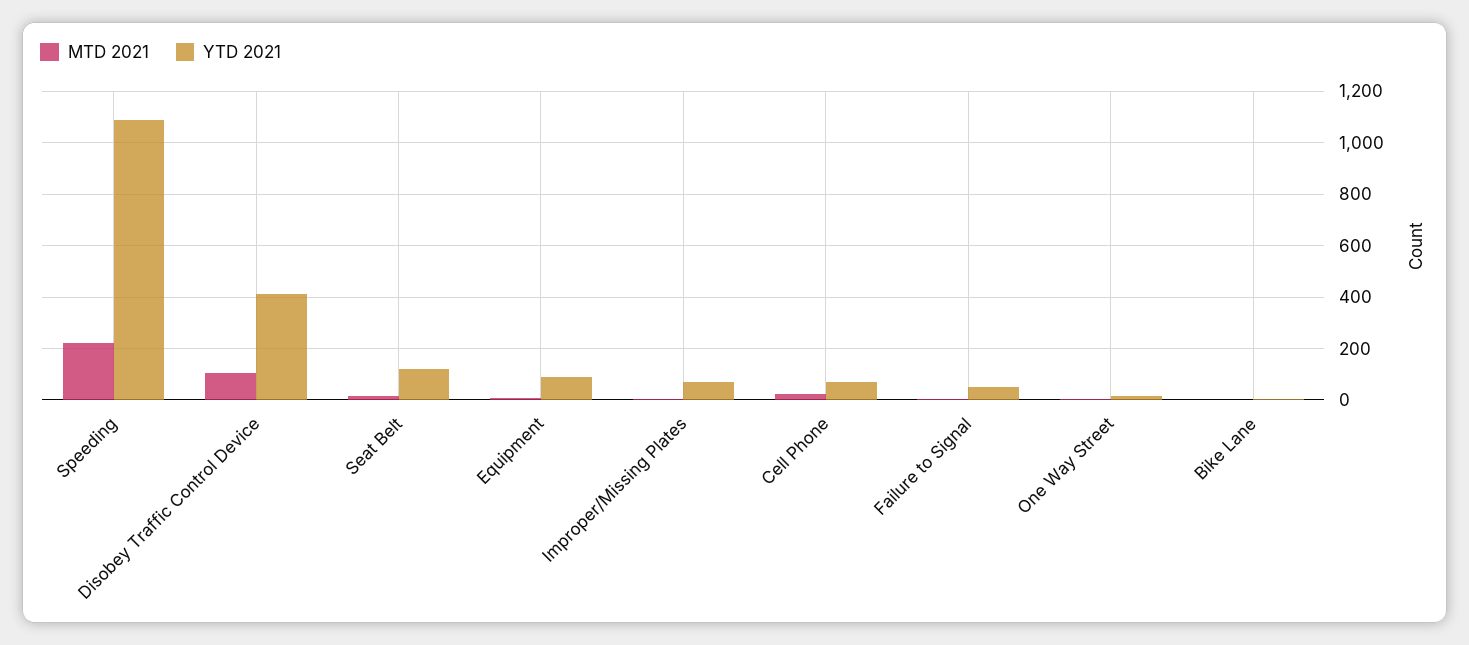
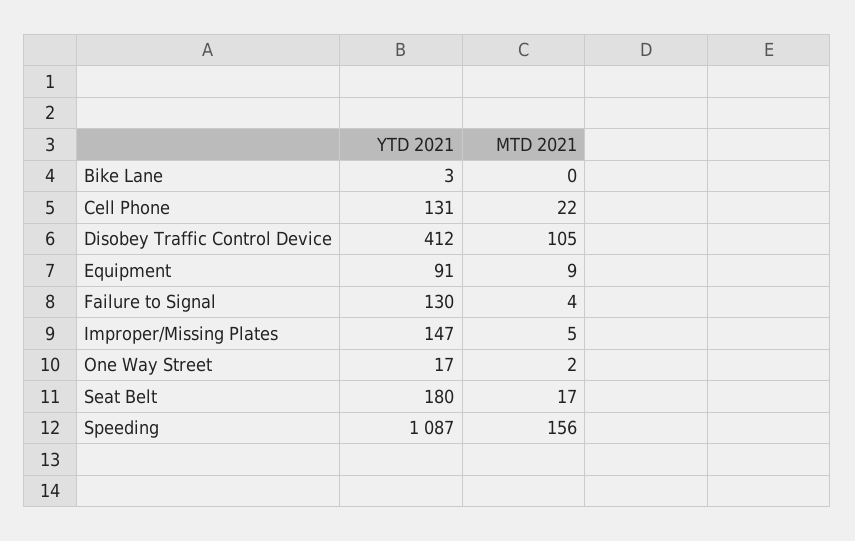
  {
    "MTD 2021": {
-     "Speeding": 225,
+     "Speeding": 156,
      "Disobey Traffic Control Device": 105,
      "Seat Belt": 17,
      "Equipment": 9,
      "Improper/Missing Plates": 5,
      "Cell Phone": 22,
      "Failure to Signal": 4,
      "One Way Street": 2,
      "Bike Lane": 0
    },
    "YTD 2021": {
      "Speeding": 1087,
      "Disobey Traffic Control Device": 412,
-     "Seat Belt": 125,
+     "Seat Belt": 180,
      "Equipment": 91,
-     "Improper/Missing Plates": 75,
+     "Improper/Missing Plates": 147,
-     "Cell Phone": 75,
+     "Cell Phone": 131,
-     "Failure to Signal": 50,
+     "Failure to Signal": 130,
      "One Way Street": 17,
      "Bike Lane": 3
    }
  }

